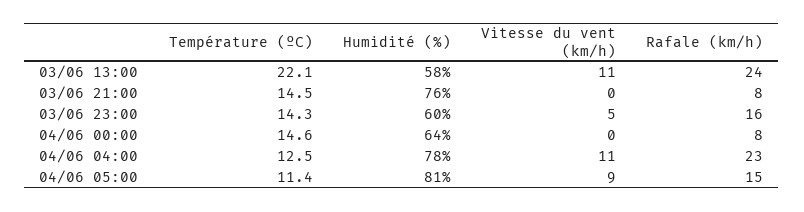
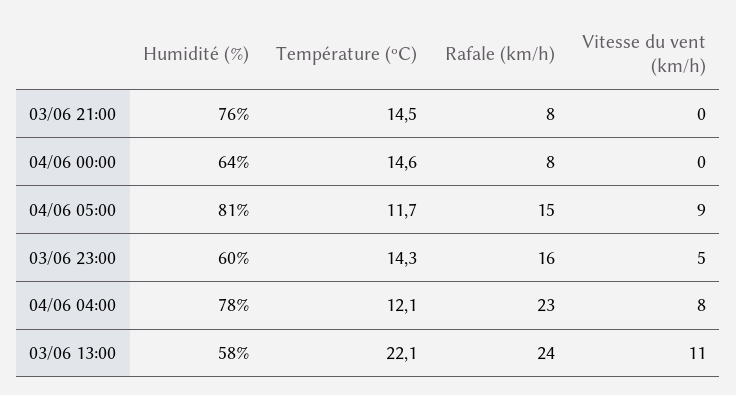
  {
    "Température (ºC)": {
      "03/06 13:00": 22.1,
      "03/06 21:00": 14.5,
      "03/06 23:00": 14.3,
      "04/06 00:00": 14.6,
-     "04/06 04:00": 12.5,
+     "04/06 04:00": 12.1,
-     "04/06 05:00": 11.4
+     "04/06 05:00": 11.7
    },
    "Humidité (%)": {
      "03/06 13:00": 58,
      "03/06 21:00": 76,
      "03/06 23:00": 60,
      "04/06 00:00": 64,
      "04/06 04:00": 78,
      "04/06 05:00": 81
    },
    "Vitesse du vent (km/h)": {
      "03/06 13:00": 11,
      "03/06 21:00": 0,
      "03/06 23:00": 5,
      "04/06 00:00": 0,
-     "04/06 04:00": 11,
+     "04/06 04:00": 8,
      "04/06 05:00": 9
    },
    "Rafale (km/h)": {
      "03/06 13:00": 24,
      "03/06 21:00": 8,
      "03/06 23:00": 16,
      "04/06 00:00": 8,
      "04/06 04:00": 23,
      "04/06 05:00": 15
    }
  }

